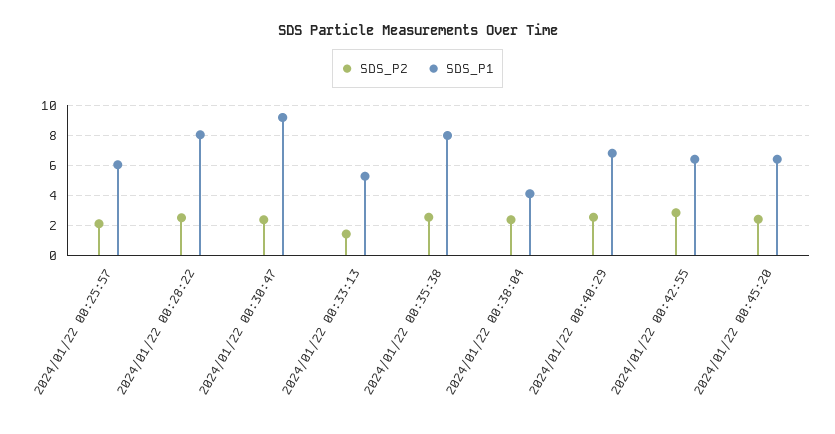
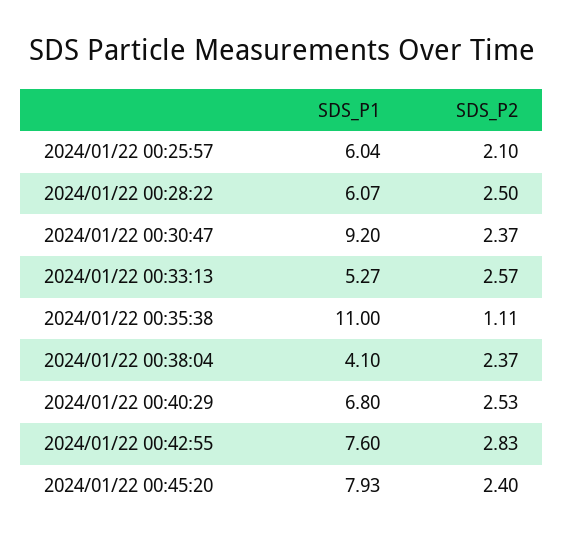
  {
    "SDS_P2": {
      "2024/01/22 00:25:57": 2.1,
      "2024/01/22 00:28:22": 2.5,
      "2024/01/22 00:30:47": 2.37,
-     "2024/01/22 00:33:13": 1.5,
+     "2024/01/22 00:33:13": 2.57,
-     "2024/01/22 00:35:38": 2.5,
+     "2024/01/22 00:35:38": 1.11,
      "2024/01/22 00:38:04": 2.37,
      "2024/01/22 00:40:29": 2.53,
      "2024/01/22 00:42:55": 2.83,
      "2024/01/22 00:45:20": 2.4
    },
    "SDS_P1": {
      "2024/01/22 00:25:57": 6.04,
-     "2024/01/22 00:28:22": 8,
+     "2024/01/22 00:28:22": 6.07,
      "2024/01/22 00:30:47": 9.2,
      "2024/01/22 00:33:13": 5.27,
-     "2024/01/22 00:35:38": 8,
+     "2024/01/22 00:35:38": 11,
      "2024/01/22 00:38:04": 4.1,
      "2024/01/22 00:40:29": 6.8,
-     "2024/01/22 00:42:55": 6.5,
+     "2024/01/22 00:42:55": 7.6,
-     "2024/01/22 00:45:20": 6.5
+     "2024/01/22 00:45:20": 7.93
    }
  }

